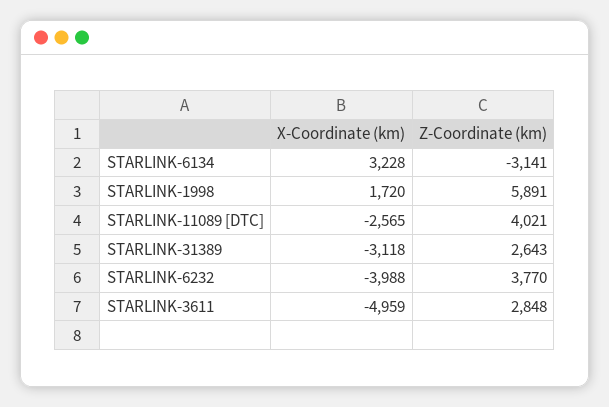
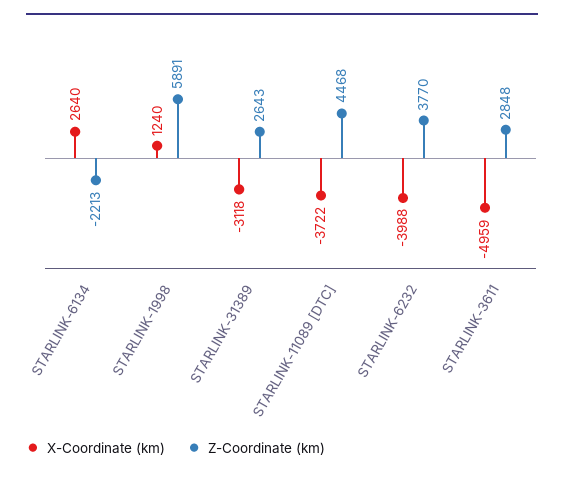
  {
    "X-Coordinate (km)": {
-     "STARLINK-6134": 3228,
+     "STARLINK-6134": 2640,
-     "STARLINK-1998": 1720,
+     "STARLINK-1998": 1240,
-     "STARLINK-11089 [DTC]": -2565,
+     "STARLINK-11089 [DTC]": -3722,
      "STARLINK-31389": -3118,
      "STARLINK-6232": -3988,
      "STARLINK-3611": -4959
    },
    "Z-Coordinate (km)": {
-     "STARLINK-6134": -3141,
+     "STARLINK-6134": -2213,
      "STARLINK-1998": 5891,
-     "STARLINK-11089 [DTC]": 4021,
+     "STARLINK-11089 [DTC]": 4468,
      "STARLINK-31389": 2643,
      "STARLINK-6232": 3770,
      "STARLINK-3611": 2848
    }
  }

